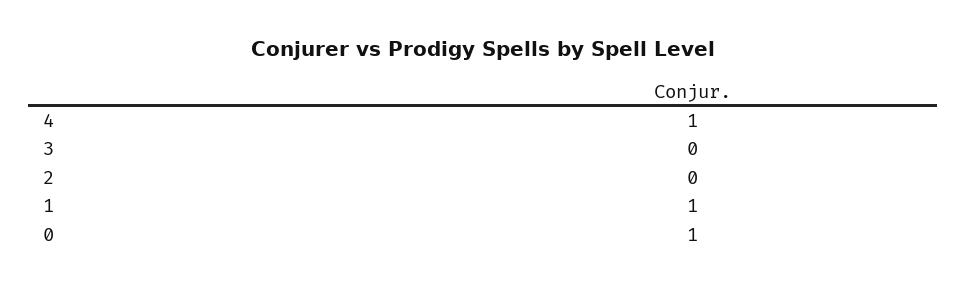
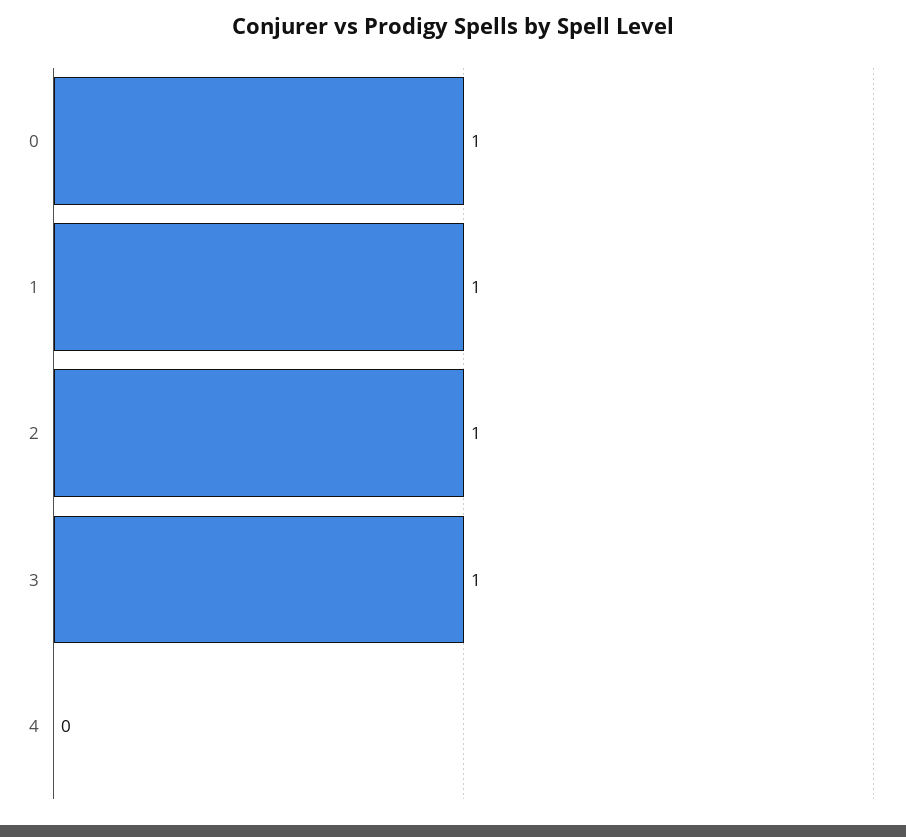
  {
-   "4": 1,
+   "4": 0,
-   "3": 0,
+   "3": 1,
-   "2": 0,
+   "2": 1,
    "1": 1,
    "0": 1
  }

